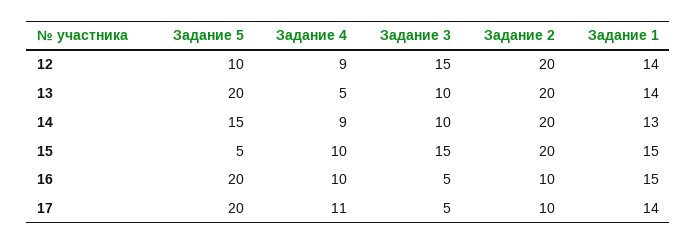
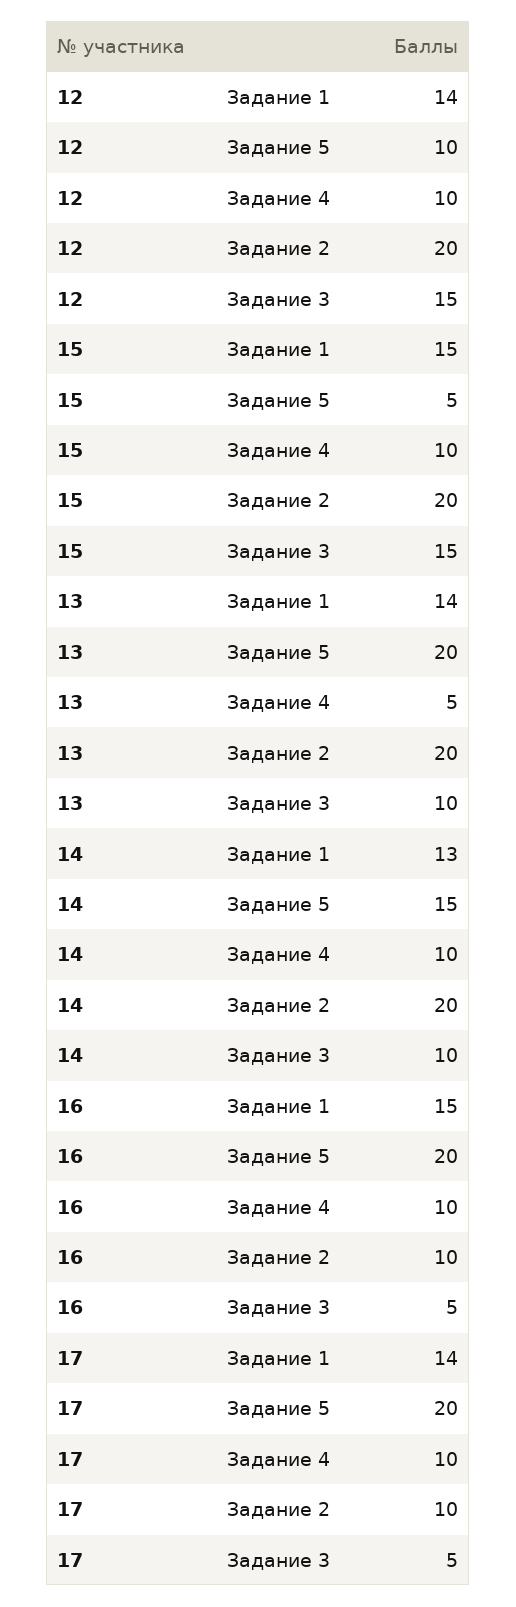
  {
    "Задание 5": {
      "12": 10,
      "13": 20,
      "14": 15,
      "15": 5,
      "16": 20,
      "17": 20
    },
    "Задание 4": {
-     "12": 9,
+     "12": 10,
      "13": 5,
-     "14": 9,
+     "14": 10,
      "15": 10,
      "16": 10,
-     "17": 11
+     "17": 10
    },
    "Задание 3": {
      "12": 15,
      "13": 10,
      "14": 10,
      "15": 15,
      "16": 5,
      "17": 5
    },
    "Задание 2": {
      "12": 20,
      "13": 20,
      "14": 20,
      "15": 20,
      "16": 10,
      "17": 10
    },
    "Задание 1": {
      "12": 14,
      "13": 14,
      "14": 13,
      "15": 15,
      "16": 15,
      "17": 14
    }
  }

